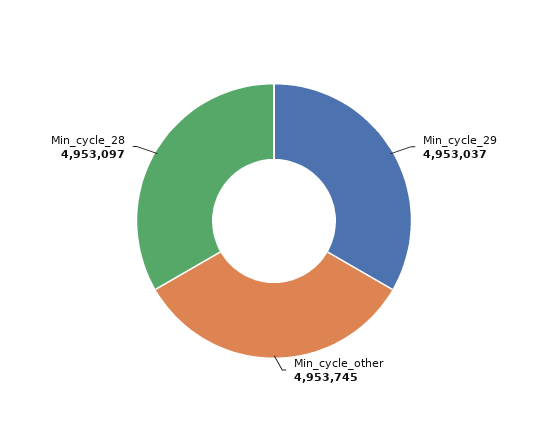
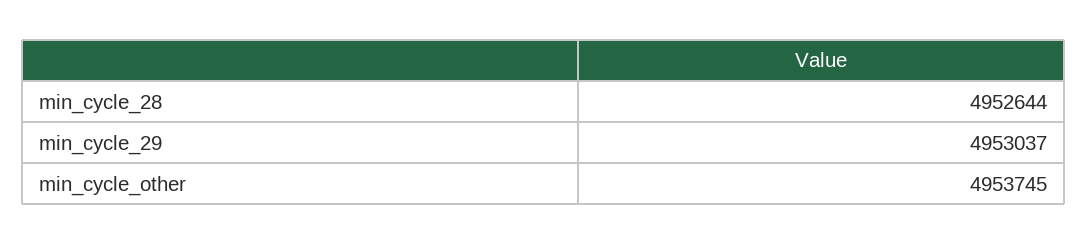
  {
    "Min_cycle_29": 4953037,
    "Min_cycle_other": 4953745,
-   "Min_cycle_28": 4953097
+   "Min_cycle_28": 4952644
  }

